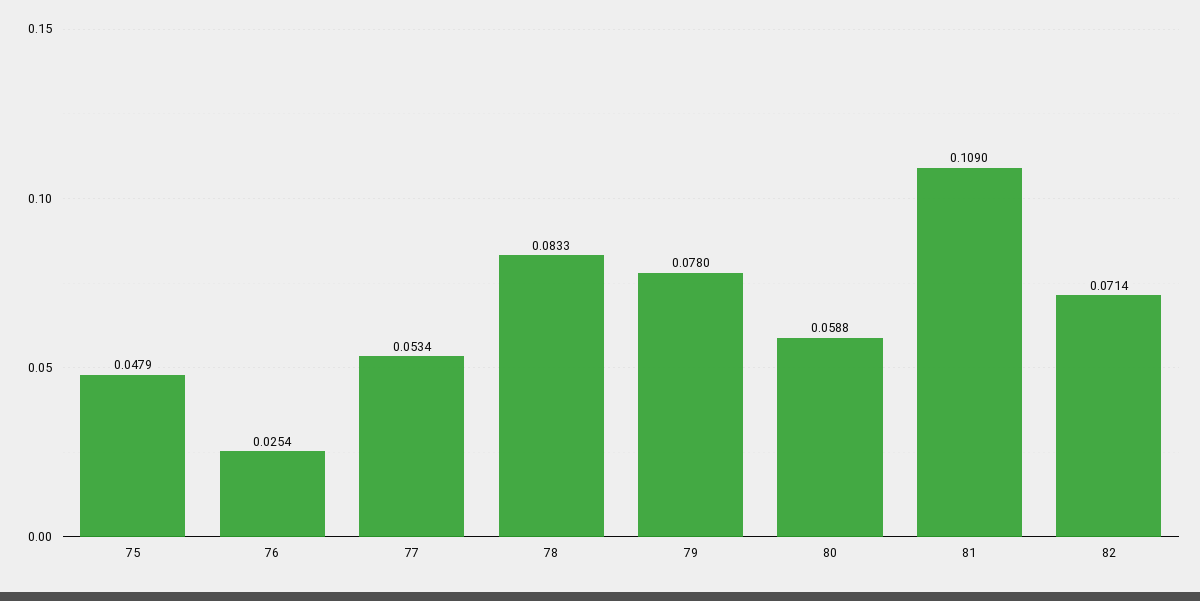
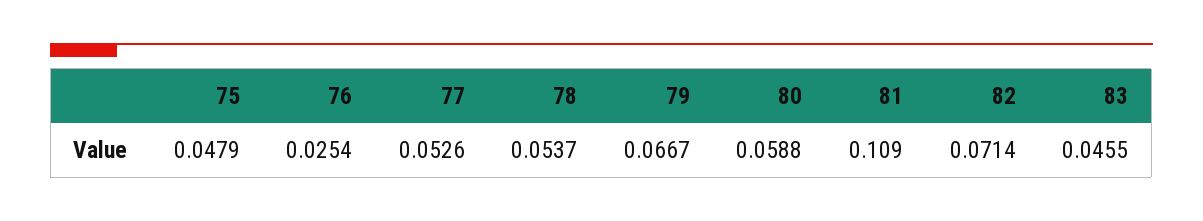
  {
    "75": 0.0479,
    "76": 0.0254,
-   "77": 0.0534,
+   "77": 0.0526,
-   "78": 0.0833,
+   "78": 0.0537,
-   "79": 0.078,
+   "79": 0.0667,
    "80": 0.0588,
    "81": 0.109,
-   "82": 0.0714
+   "82": 0.0714,
+   "83": 0.0455
  }

